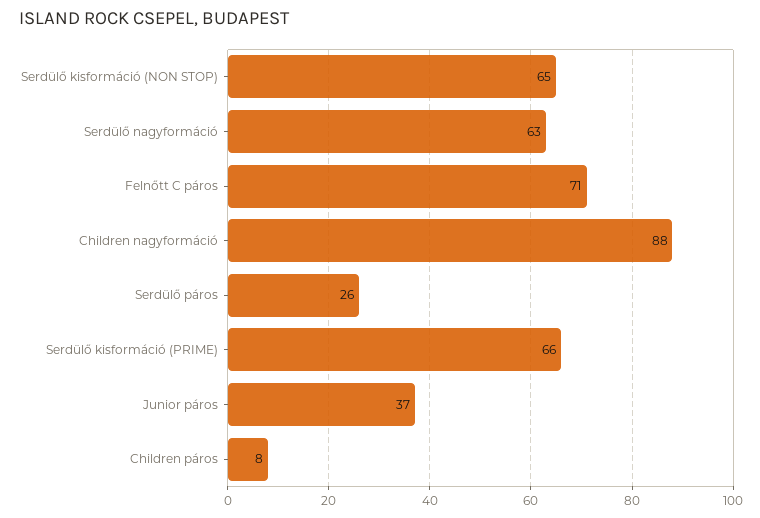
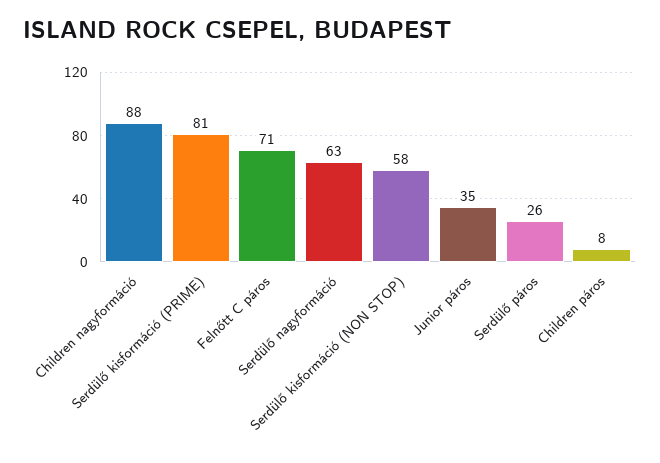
  {
-   "Serdülő kisformáció (NON STOP)": 65,
+   "Serdülő kisformáció (NON STOP)": 58,
    "Serdülő nagyformáció": 63,
    "Felnőtt C páros": 71,
    "Children nagyformáció": 88,
    "Serdülő páros": 26,
-   "Serdülő kisformáció (PRIME)": 66,
+   "Serdülő kisformáció (PRIME)": 81,
-   "Junior páros": 37,
+   "Junior páros": 35,
    "Children páros": 8
  }

